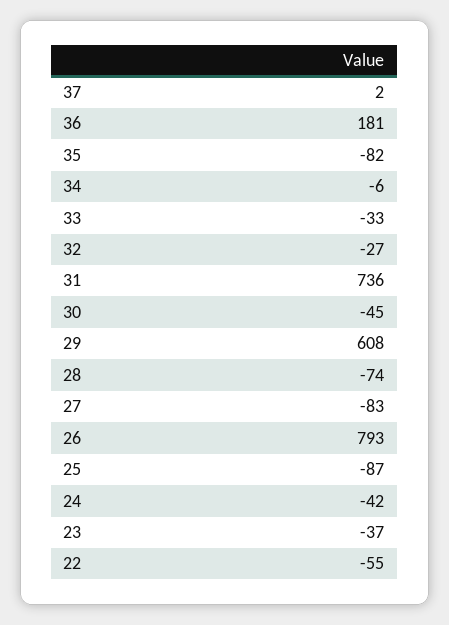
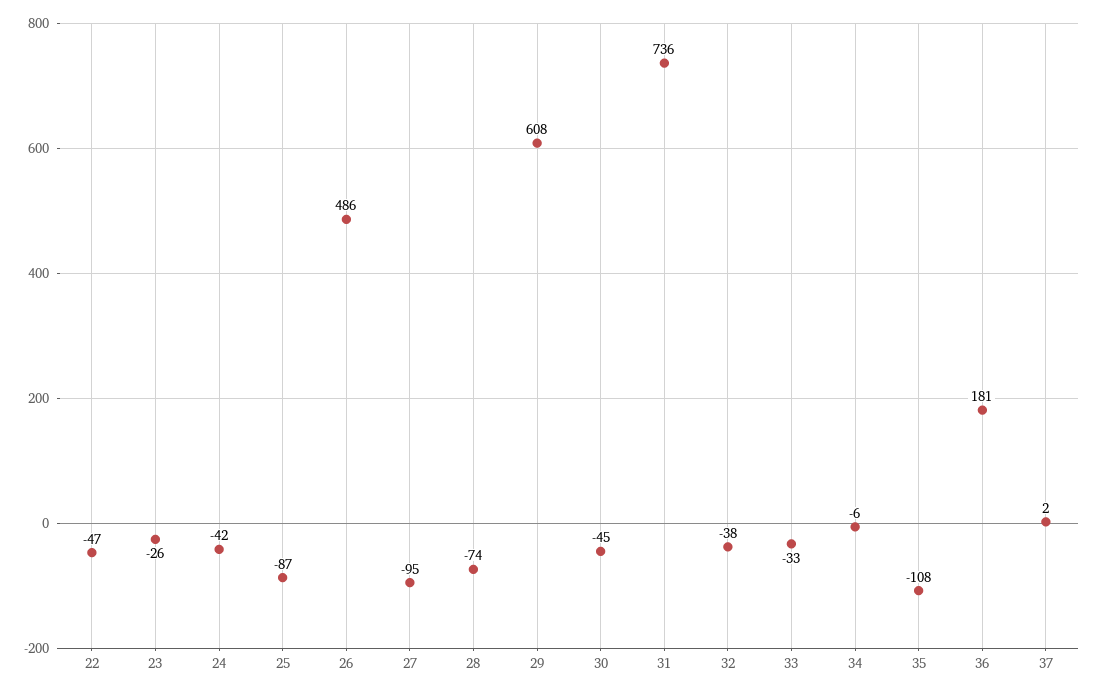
  {
    "37": 2,
    "36": 181,
-   "35": -82,
+   "35": -108,
    "34": -6,
    "33": -33,
-   "32": -27,
+   "32": -38,
    "31": 736,
    "30": -45,
    "29": 608,
    "28": -74,
-   "27": -83,
+   "27": -95,
-   "26": 793,
+   "26": 486,
    "25": -87,
    "24": -42,
-   "23": -37,
+   "23": -26,
-   "22": -55
+   "22": -47
  }

